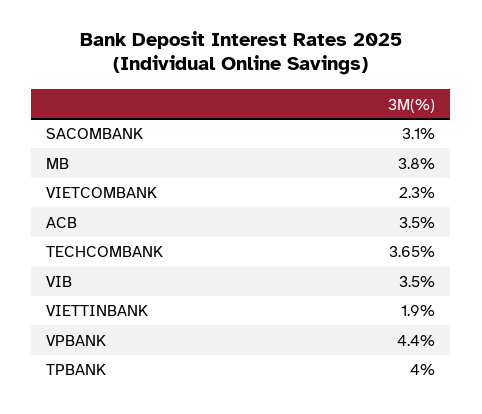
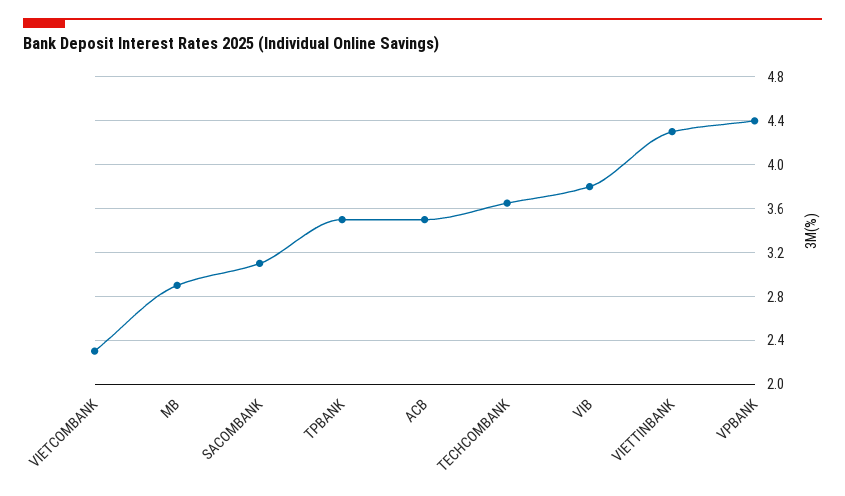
  {
    "SACOMBANK": 3.1,
-   "MB": 3.8,
+   "MB": 2.9,
    "VIETCOMBANK": 2.3,
    "ACB": 3.5,
    "TECHCOMBANK": 3.65,
-   "VIB": 3.5,
+   "VIB": 3.8,
-   "VIETTINBANK": 1.9,
+   "VIETTINBANK": 4.3,
    "VPBANK": 4.4,
-   "TPBANK": 4
+   "TPBANK": 3.5
  }

